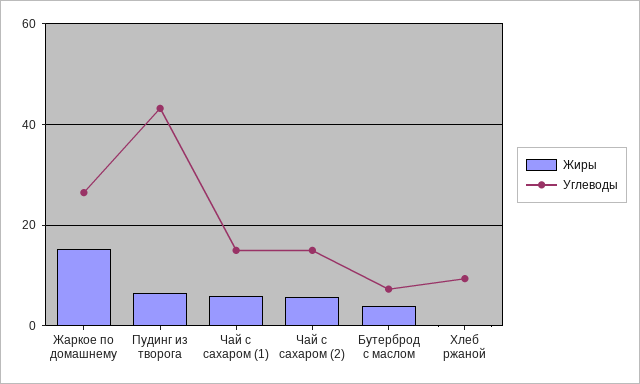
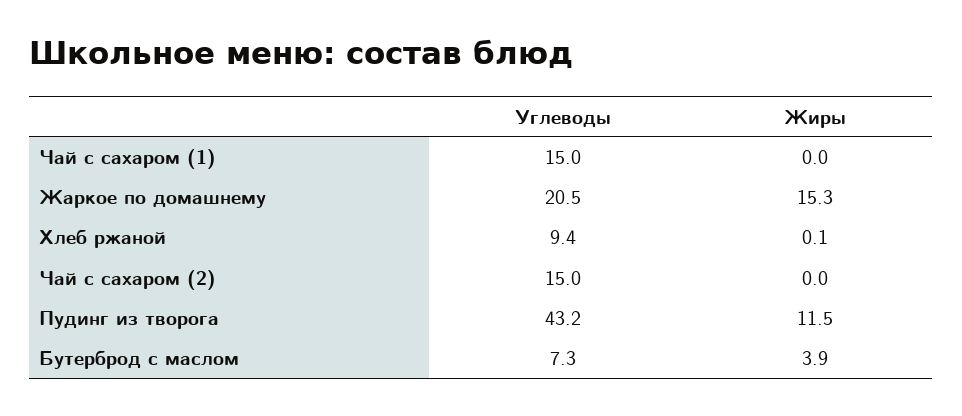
  {
    "Жиры": {
      "Жаркое по домашнему": 15.3,
-     "Пудинг из творога": 6,
+     "Пудинг из творога": 11.5,
-     "Чай с сахаром (1)": 6,
+     "Чай с сахаром (1)": 0,
-     "Чай с сахаром (2)": 6,
+     "Чай с сахаром (2)": 0,
      "Бутерброд с маслом": 3.9,
      "Хлеб ржаной": 0.1
    },
    "Углеводы": {
-     "Жаркое по домашнему": 26,
+     "Жаркое по домашнему": 20.5,
      "Пудинг из творога": 43.2,
      "Чай с сахаром (1)": 15,
      "Чай с сахаром (2)": 15,
      "Бутерброд с маслом": 7.3,
      "Хлеб ржаной": 9.4
    }
  }

